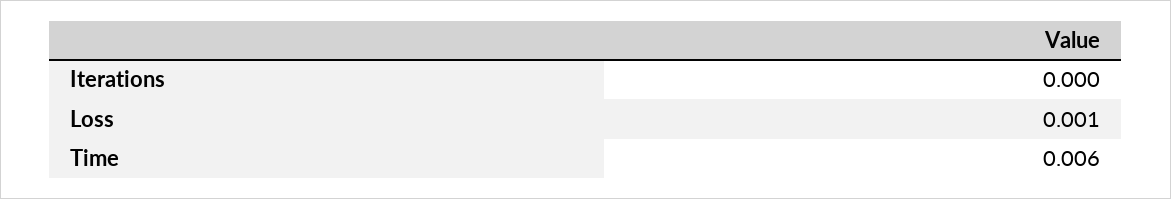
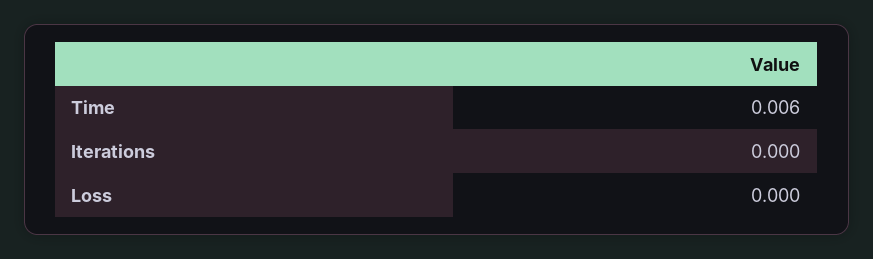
  {
    "Iterations": 0,
-   "Loss": 0.001,
+   "Loss": 0,
    "Time": 0.006
  }

